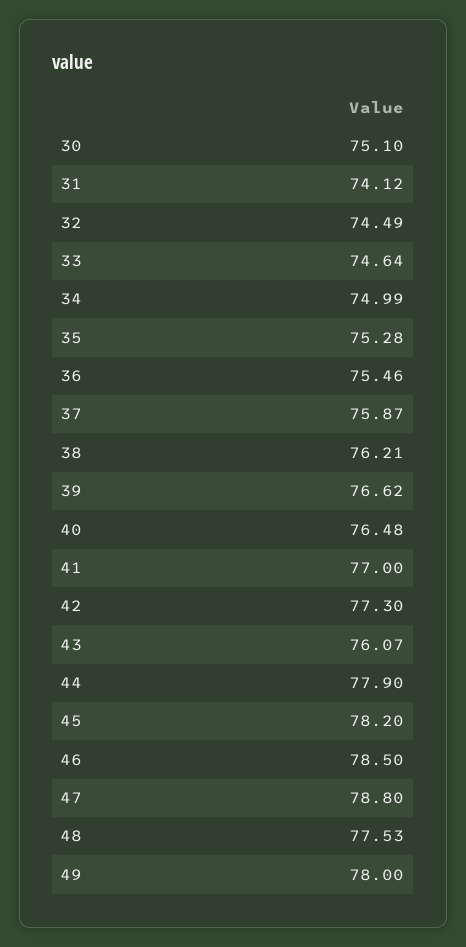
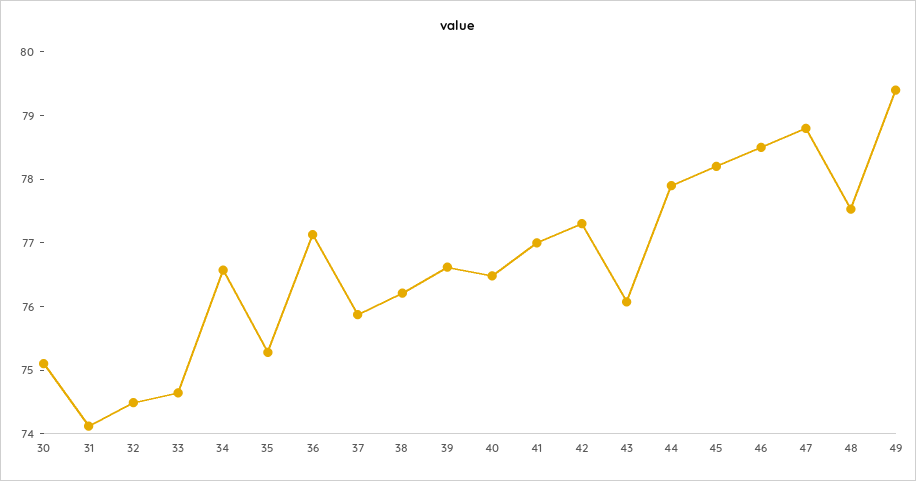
  {
    "30": 75.1,
    "31": 74.12,
    "32": 74.49,
    "33": 74.64,
-   "34": 74.99,
+   "34": 76.6,
    "35": 75.28,
-   "36": 75.46,
+   "36": 77.2,
    "37": 75.87,
    "38": 76.21,
    "39": 76.62,
    "40": 76.48,
    "41": 77,
    "42": 77.3,
    "43": 76.07,
    "44": 77.9,
    "45": 78.2,
    "46": 78.5,
    "47": 78.8,
    "48": 77.53,
-   "49": 78
+   "49": 79.4
  }

